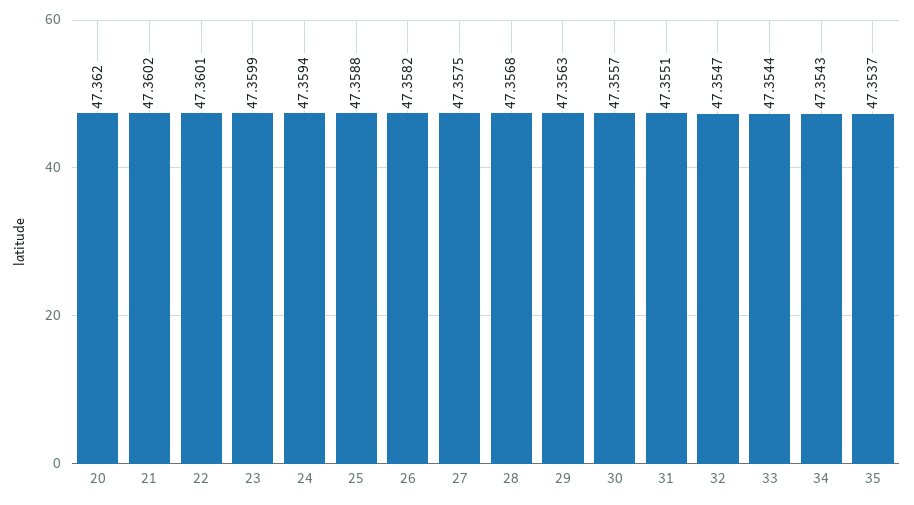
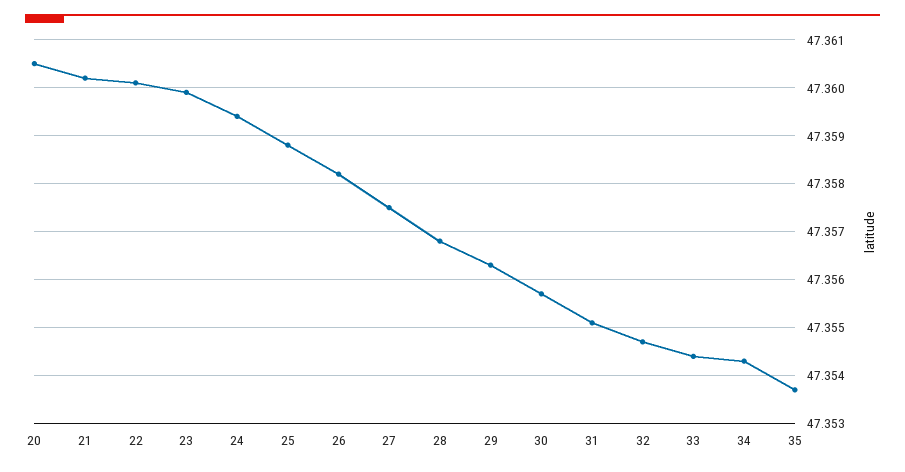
  {
-   "20": 47.362,
+   "20": 47.3605,
    "21": 47.3602,
    "22": 47.3601,
    "23": 47.3599,
    "24": 47.3594,
    "25": 47.3588,
    "26": 47.3582,
    "27": 47.3575,
    "28": 47.3568,
    "29": 47.3563,
    "30": 47.3557,
    "31": 47.3551,
    "32": 47.3547,
    "33": 47.3544,
    "34": 47.3543,
    "35": 47.3537
  }

